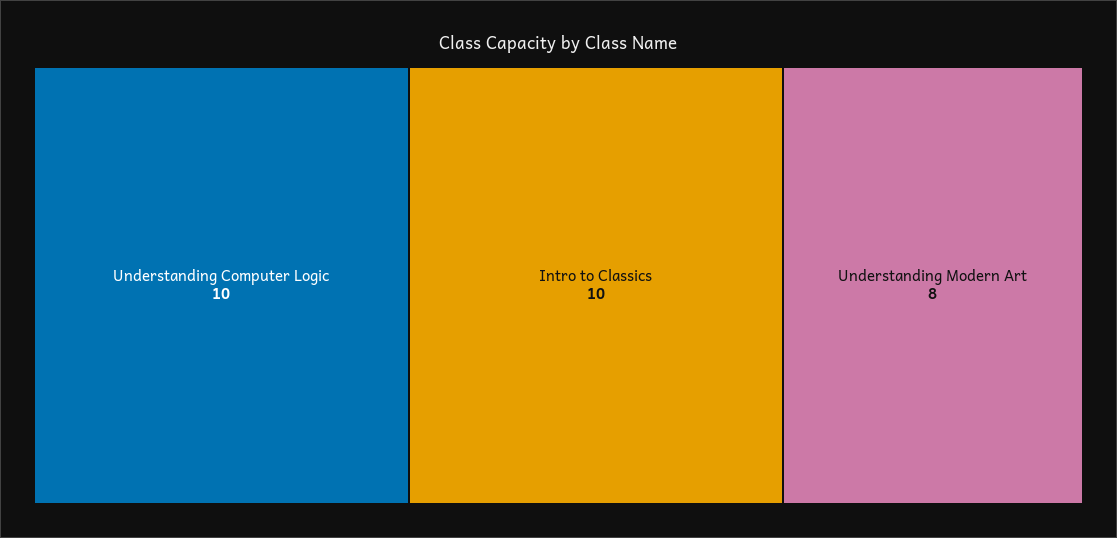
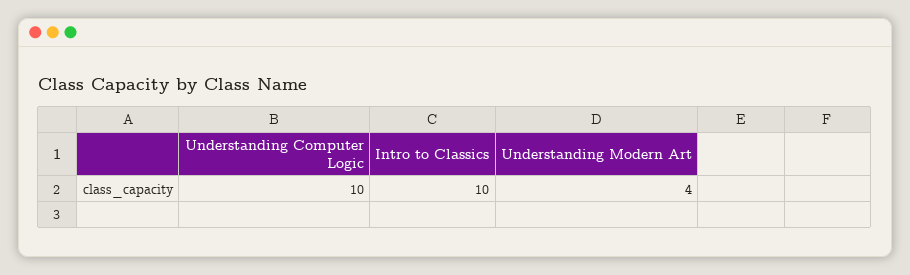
  {
    "Understanding Computer Logic": 10,
    "Intro to Classics": 10,
-   "Understanding Modern Art": 8
+   "Understanding Modern Art": 4
  }

